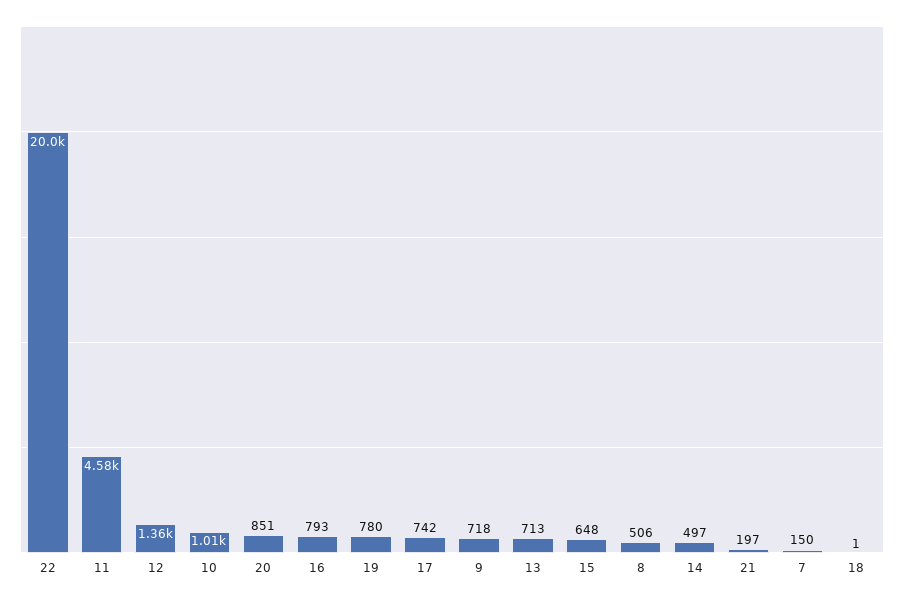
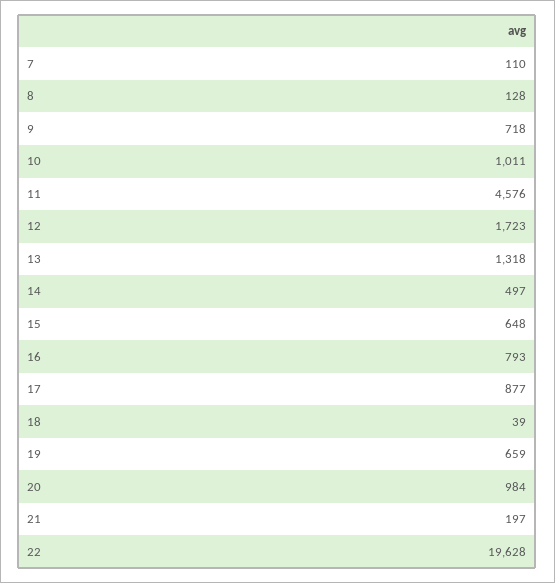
  {
-   "22": 20000,
+   "22": 19628,
    "11": 4576,
-   "12": 1360,
+   "12": 1723,
    "10": 1011,
-   "20": 851,
+   "20": 984,
    "16": 793,
-   "19": 780,
+   "19": 659,
-   "17": 742,
+   "17": 877,
    "9": 718,
-   "13": 713,
+   "13": 1318,
    "15": 648,
-   "8": 506,
+   "8": 128,
    "14": 497,
    "21": 197,
-   "7": 150,
+   "7": 110,
-   "18": 1
+   "18": 39
  }

